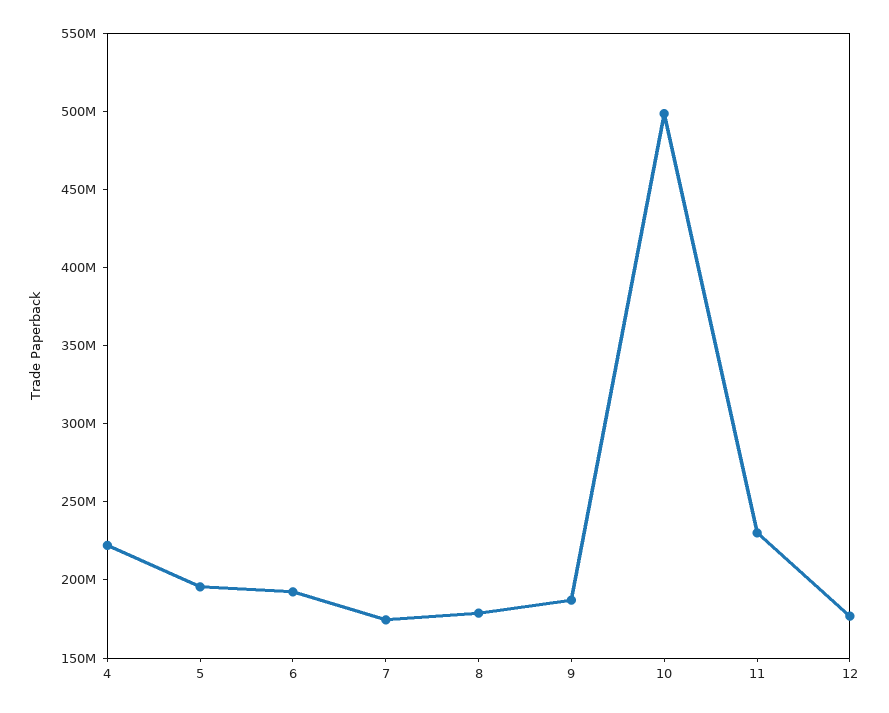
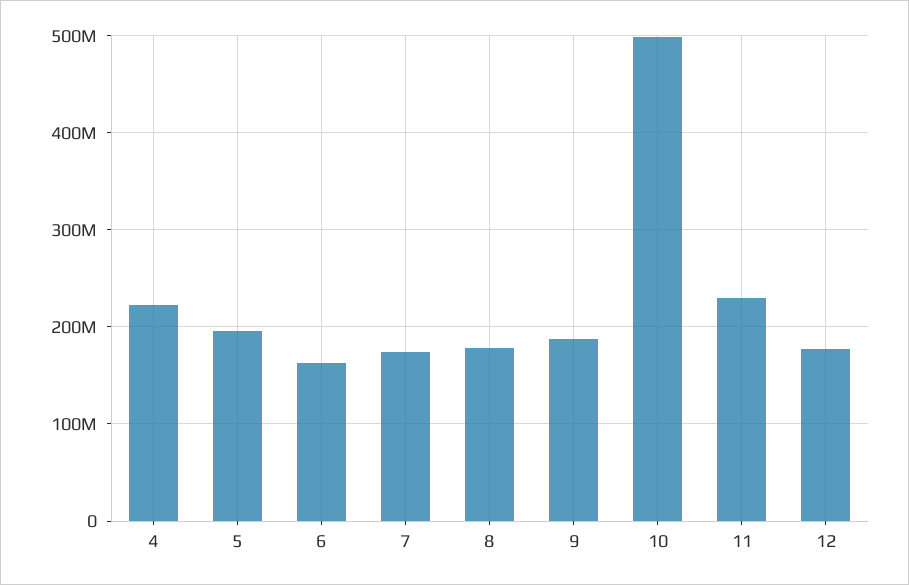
  {
    "4": 220000000,
    "5": 200000000,
-   "6": 190000000,
+   "6": 160000000,
    "7": 170000000,
    "8": 180000000,
    "9": 190000000,
    "10": 500000000,
    "11": 230000000,
    "12": 180000000
  }

